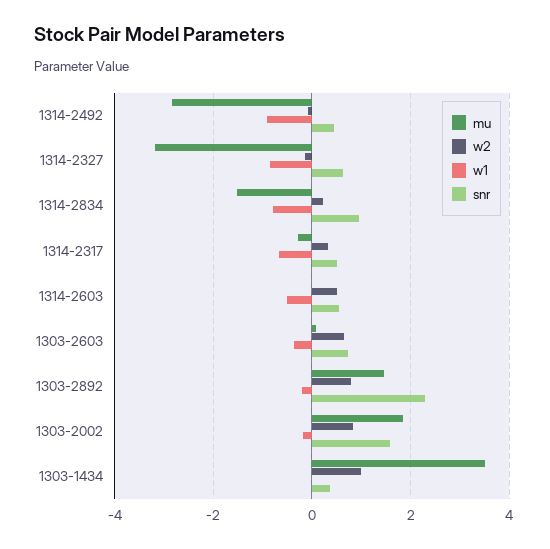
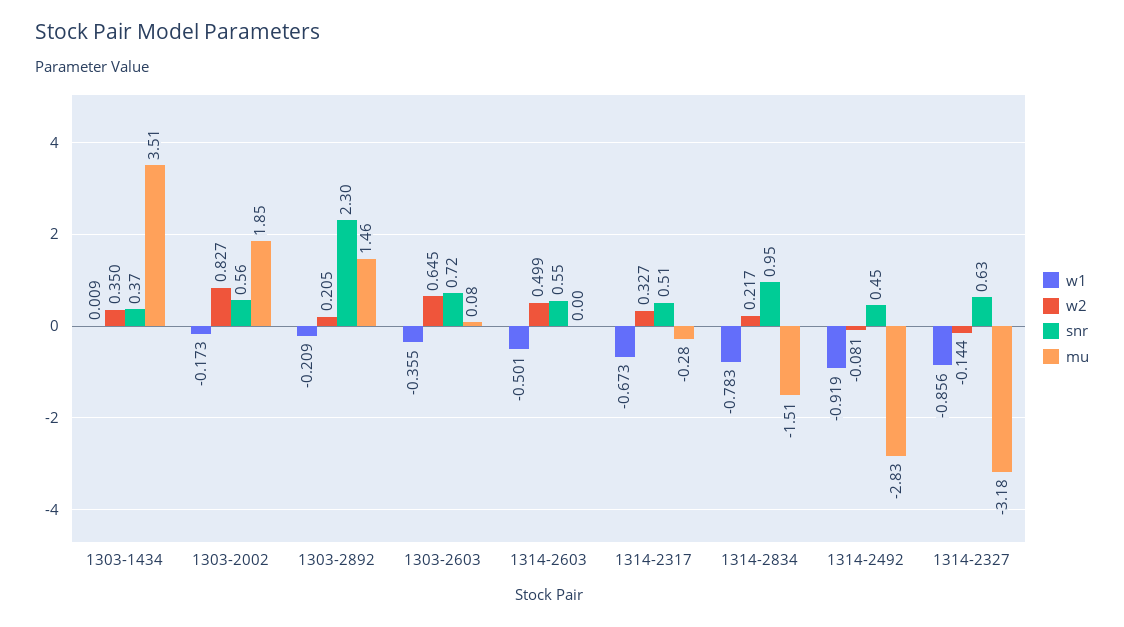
  {
    "mu": {
      "1314-2492": -2.83,
      "1314-2327": -3.18,
      "1314-2834": -1.51,
      "1314-2317": -0.28,
      "1314-2603": 0,
      "1303-2603": 0.08,
      "1303-2892": 1.46,
      "1303-2002": 1.85,
      "1303-1434": 3.51
    },
    "w2": {
      "1314-2492": -0.081,
      "1314-2327": -0.144,
      "1314-2834": 0.217,
      "1314-2317": 0.327,
      "1314-2603": 0.499,
      "1303-2603": 0.645,
-     "1303-2892": 0.8,
+     "1303-2892": 0.205,
      "1303-2002": 0.827,
-     "1303-1434": 1
+     "1303-1434": 0.35
    },
    "w1": {
      "1314-2492": -0.919,
      "1314-2327": -0.856,
      "1314-2834": -0.783,
      "1314-2317": -0.673,
      "1314-2603": -0.501,
      "1303-2603": -0.355,
      "1303-2892": -0.209,
      "1303-2002": -0.173,
      "1303-1434": 0.009
    },
    "snr": {
      "1314-2492": 0.45,
      "1314-2327": 0.63,
      "1314-2834": 0.95,
      "1314-2317": 0.51,
      "1314-2603": 0.55,
      "1303-2603": 0.72,
      "1303-2892": 2.3,
-     "1303-2002": 1.6,
+     "1303-2002": 0.56,
      "1303-1434": 0.37
    }
  }

